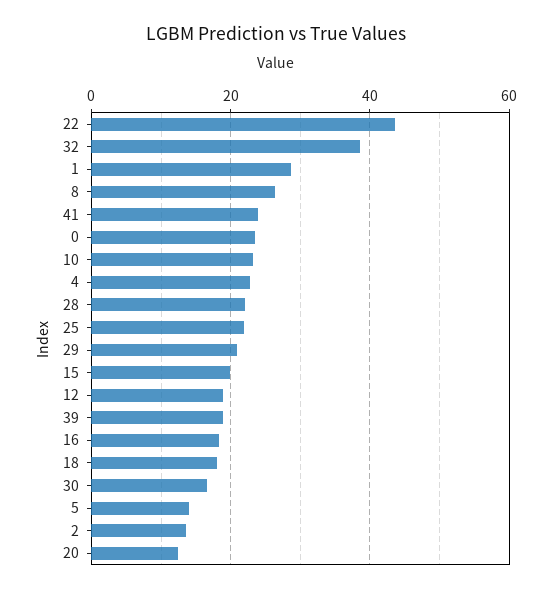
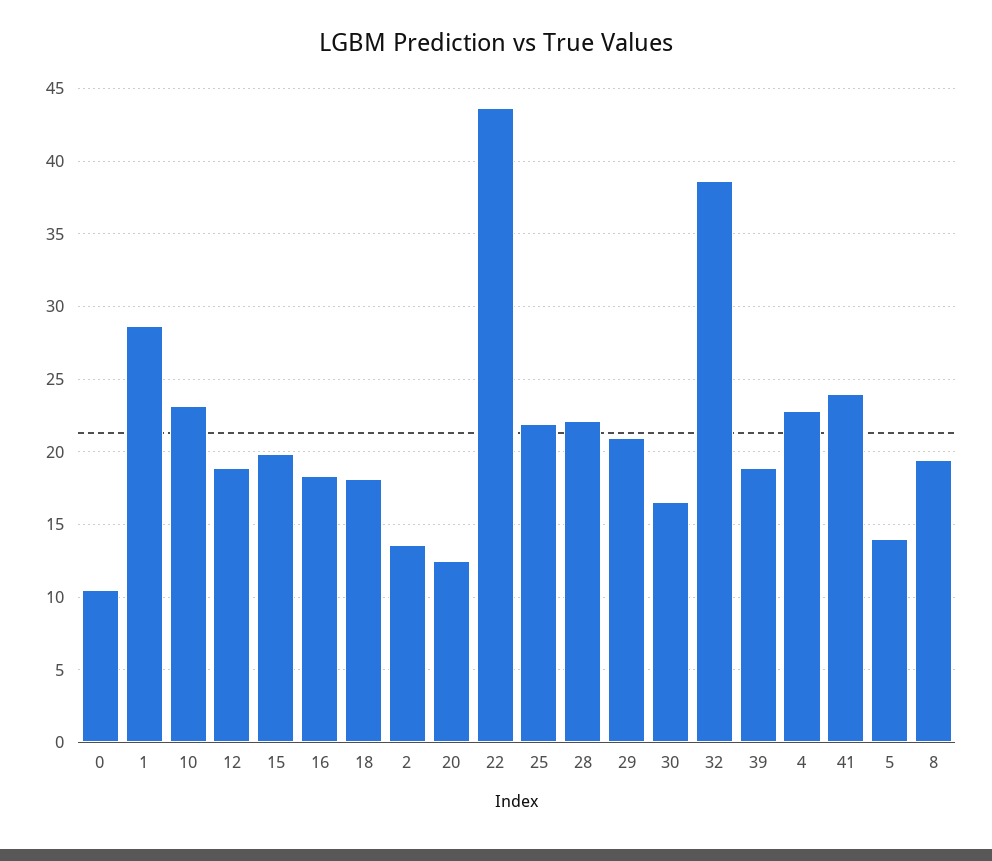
  {
    "22": 43.5,
    "32": 38.5,
    "1": 28.5,
-   "8": 26,
+   "8": 19.5,
    "41": 24,
-   "0": 24,
+   "0": 10.5,
    "10": 23,
    "4": 23,
    "28": 22,
    "25": 22,
    "29": 21,
    "15": 20,
    "12": 19,
    "39": 19,
    "16": 18.5,
    "18": 18,
    "30": 16.5,
    "5": 14,
    "2": 13.5,
    "20": 12.5
  }

